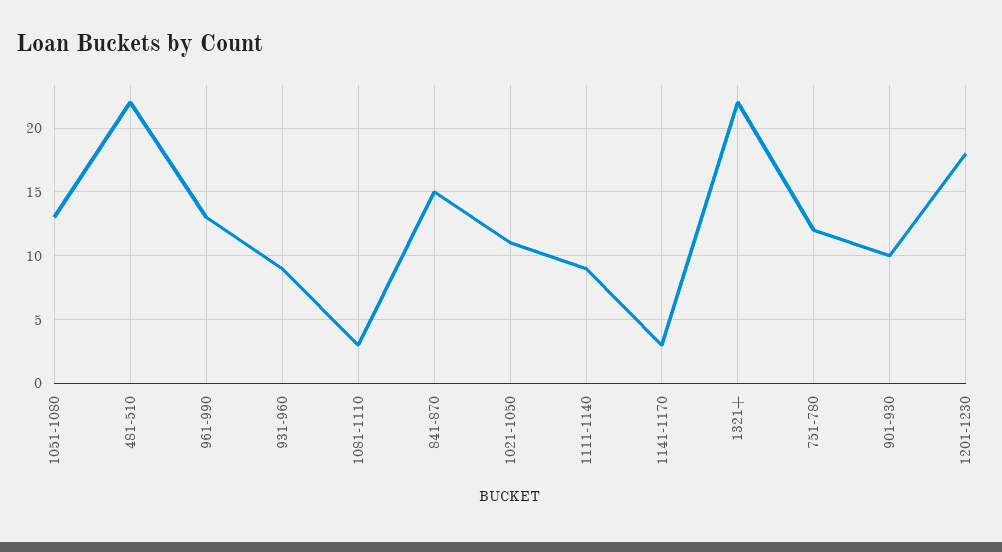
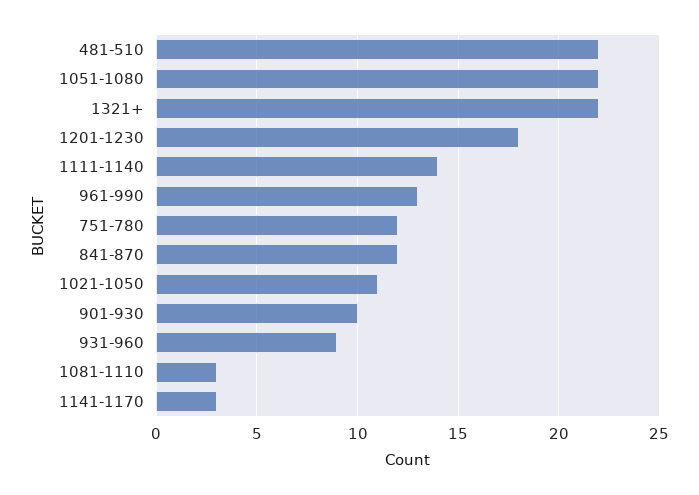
  {
-   "1051-1080": 13,
+   "1051-1080": 22,
    "481-510": 22,
    "961-990": 13,
    "931-960": 9,
    "1081-1110": 3,
-   "841-870": 15,
+   "841-870": 12,
    "1021-1050": 11,
-   "1111-1140": 9,
+   "1111-1140": 14,
    "1141-1170": 3,
    "1321+": 22,
    "751-780": 12,
    "901-930": 10,
    "1201-1230": 18
  }

